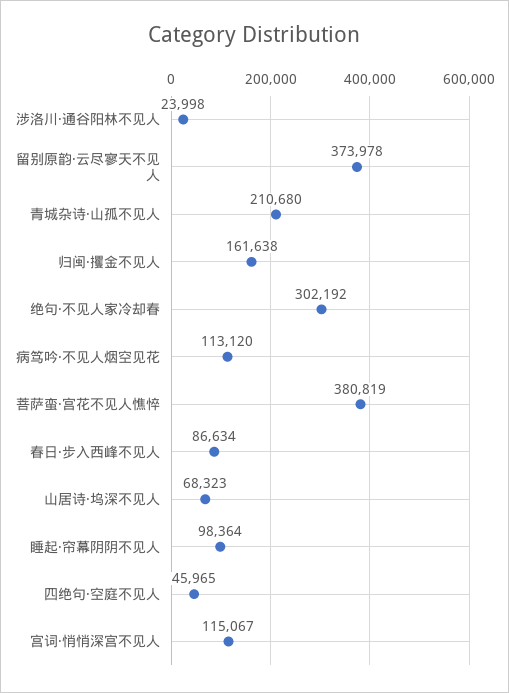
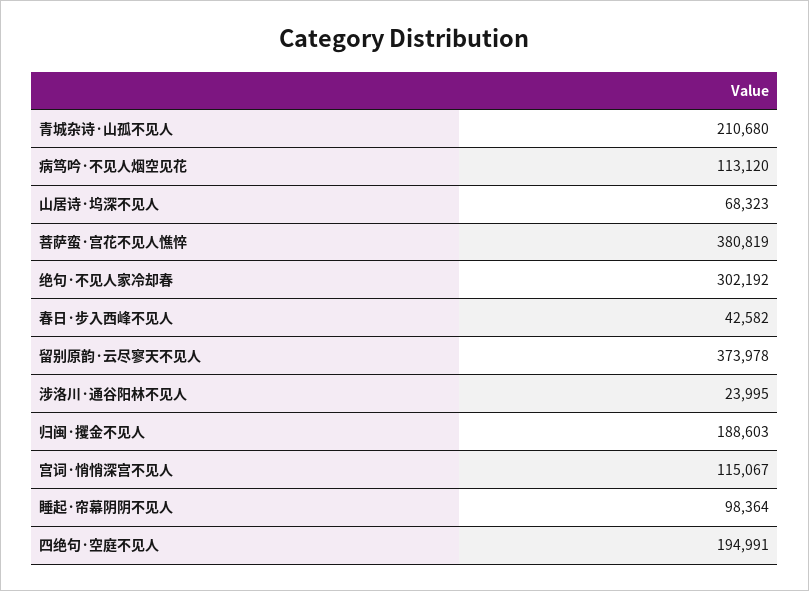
  {
-   "涉洛川·通谷阳林不见人": 23998,
+   "涉洛川·通谷阳林不见人": 23995,
    "留别原韵·云尽寥天不见人": 373978,
    "青城杂诗·山孤不见人": 210680,
-   "归闽·攫金不见人": 161638,
+   "归闽·攫金不见人": 188603,
    "绝句·不见人家冷却春": 302192,
    "病笃吟·不见人烟空见花": 113120,
    "菩萨蛮·宫花不见人憔悴": 380819,
-   "春日·步入西峰不见人": 86634,
+   "春日·步入西峰不见人": 42582,
    "山居诗·坞深不见人": 68323,
    "睡起·帘幕阴阴不见人": 98364,
-   "四绝句·空庭不见人": 45965,
+   "四绝句·空庭不见人": 194991,
    "宫词·悄悄深宫不见人": 115067
  }

